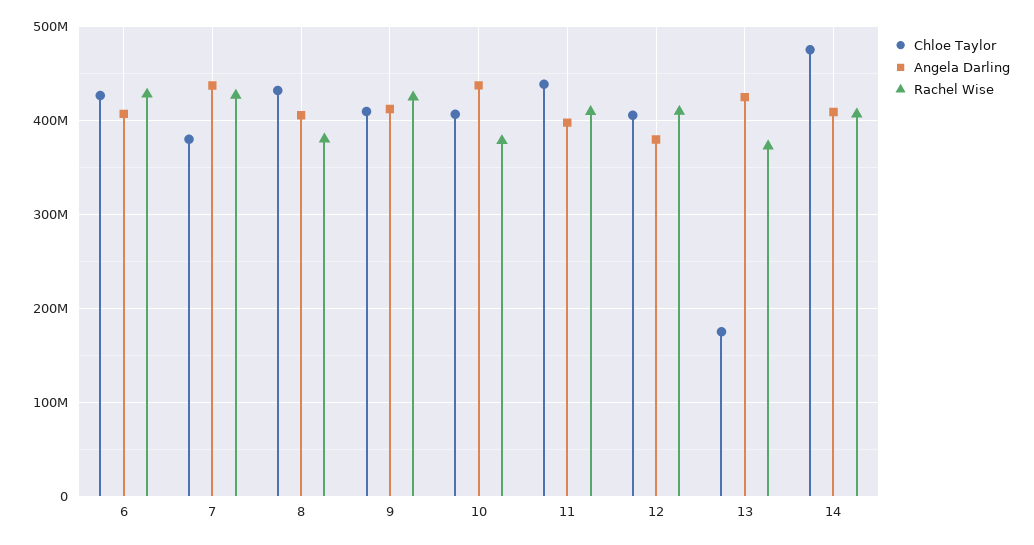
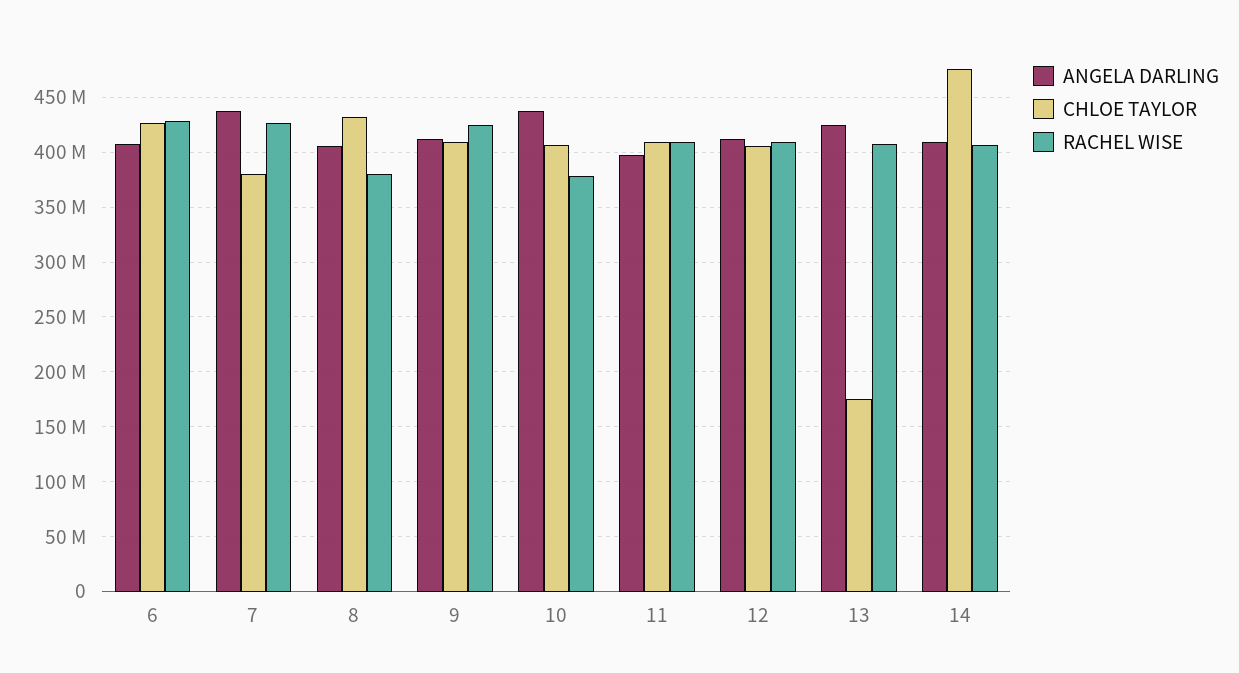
  {
    "Chloe Taylor": {
      "6": 430000000,
      "7": 380000000,
      "8": 430000000,
      "9": 410000000,
      "10": 410000000,
-     "11": 440000000,
+     "11": 410000000,
      "12": 410000000,
      "13": 180000000,
      "14": 480000000
    },
    "Angela Darling": {
      "6": 410000000,
      "7": 440000000,
      "8": 410000000,
      "9": 410000000,
      "10": 440000000,
      "11": 400000000,
-     "12": 380000000,
+     "12": 410000000,
      "13": 430000000,
      "14": 410000000
    },
    "Rachel Wise": {
      "6": 430000000,
      "7": 430000000,
      "8": 380000000,
      "9": 430000000,
      "10": 380000000,
      "11": 410000000,
      "12": 410000000,
-     "13": 370000000,
+     "13": 410000000,
      "14": 410000000
    }
  }

